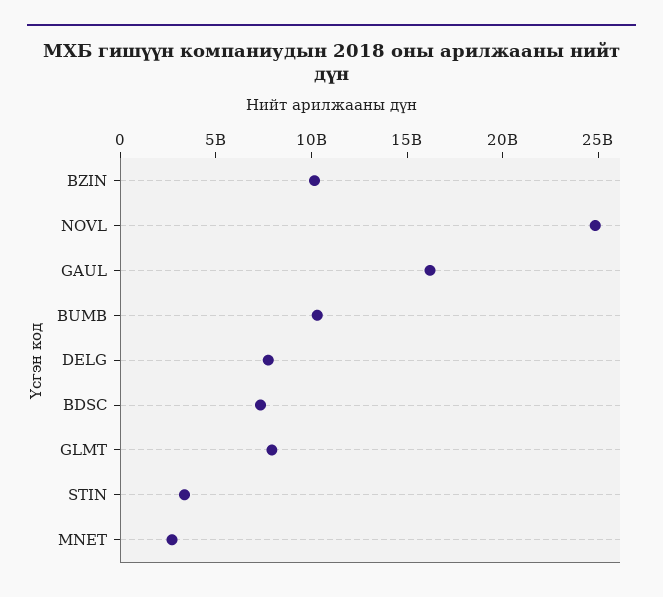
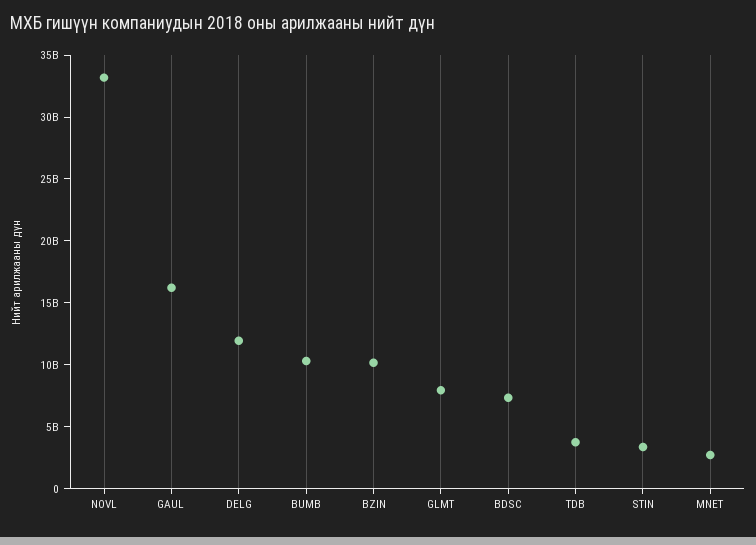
  {
    "BZIN": 10000000000,
-   "NOVL": 25000000000,
+   "NOVL": 33000000000,
    "GAUL": 16000000000,
    "BUMB": 10000000000,
-   "DELG": 8000000000,
+   "DELG": 12000000000,
    "BDSC": 7000000000,
    "GLMT": 8000000000,
    "STIN": 3000000000,
-   "MNET": 3000000000
+   "MNET": 3000000000,
+   "TDB": 4000000000
  }

